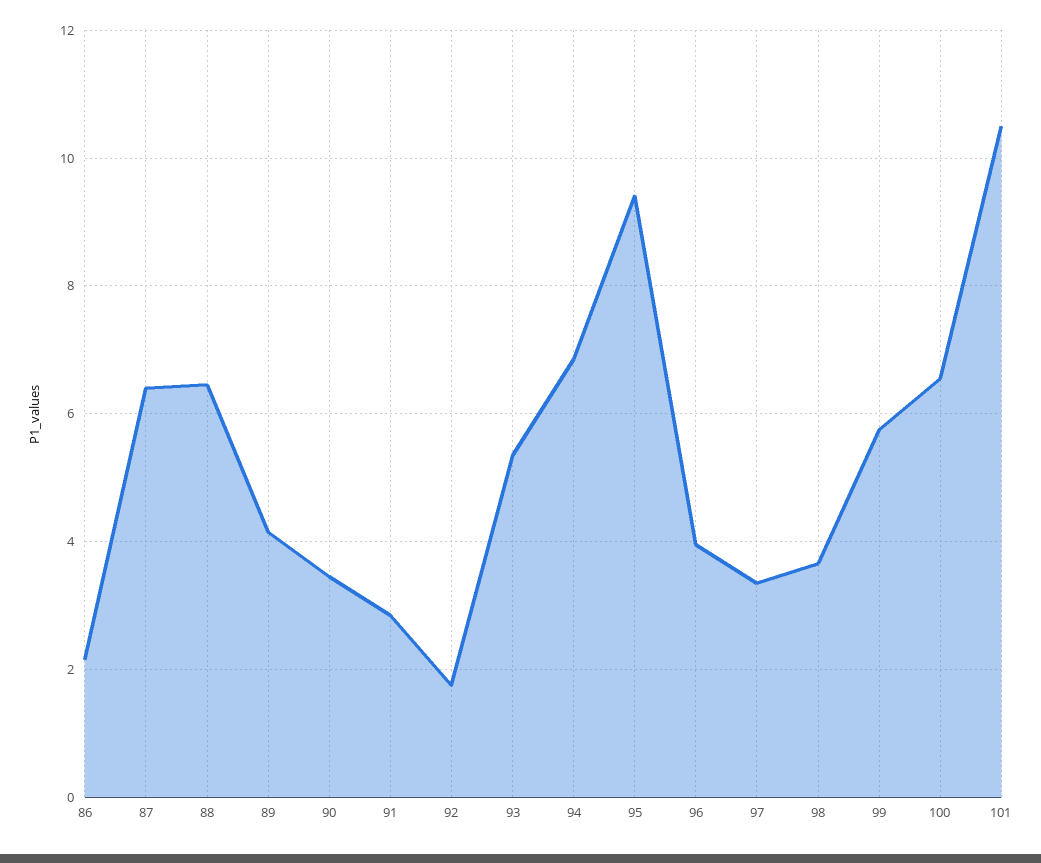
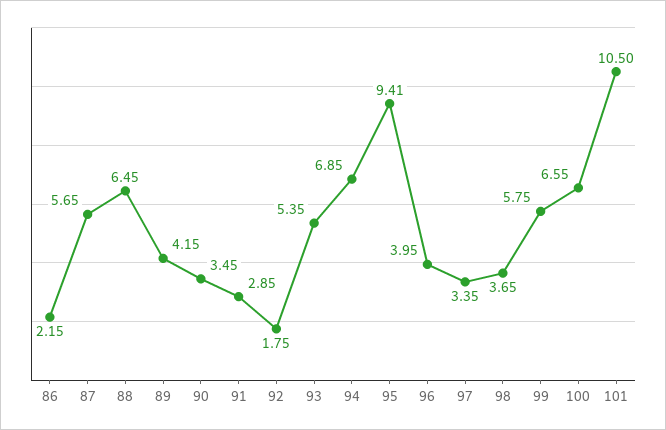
  {
    "86": 2.15,
-   "87": 6.4,
+   "87": 5.65,
    "88": 6.45,
    "89": 4.15,
    "90": 3.45,
    "91": 2.85,
    "92": 1.75,
    "93": 5.35,
    "94": 6.85,
    "95": 9.41,
    "96": 3.95,
    "97": 3.35,
    "98": 3.65,
    "99": 5.75,
    "100": 6.55,
    "101": 10.5
  }

